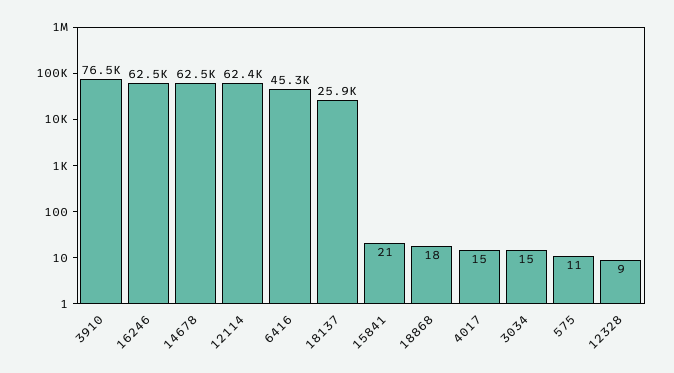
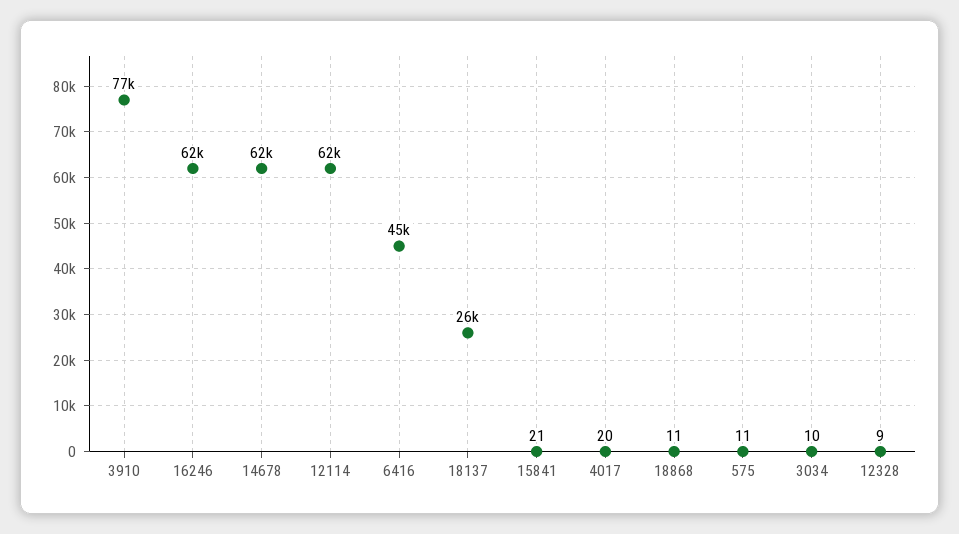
  {
    "3910": 76500,
    "16246": 62500,
    "14678": 62500,
    "12114": 62400,
    "6416": 45300,
    "18137": 25900,
    "15841": 21,
-   "18868": 18,
+   "18868": 11,
-   "4017": 15,
+   "4017": 20,
-   "3034": 15,
+   "3034": 10,
    "575": 11,
    "12328": 9
  }

